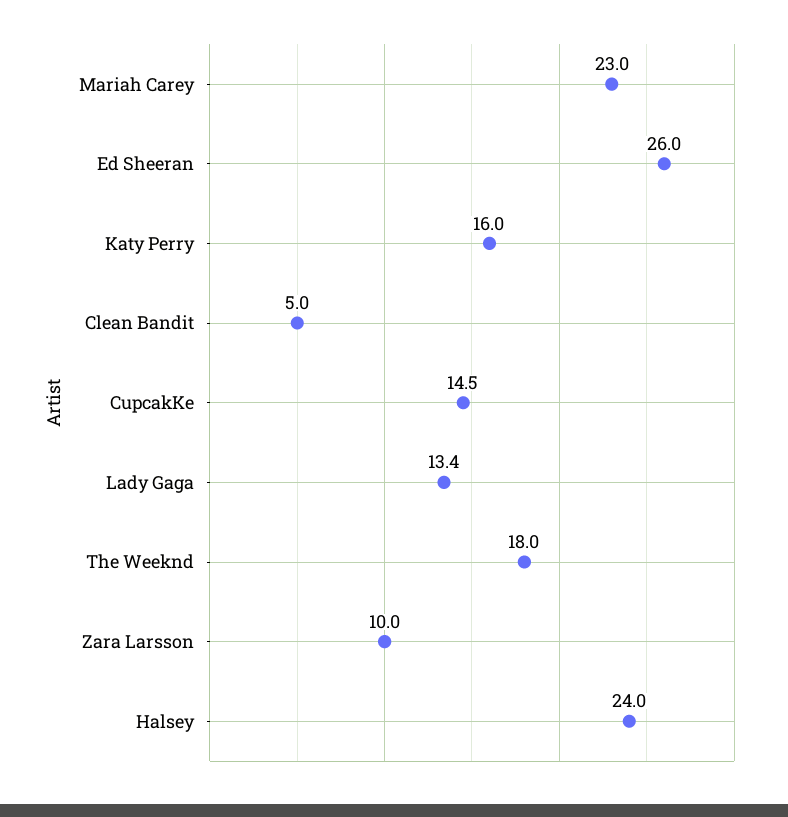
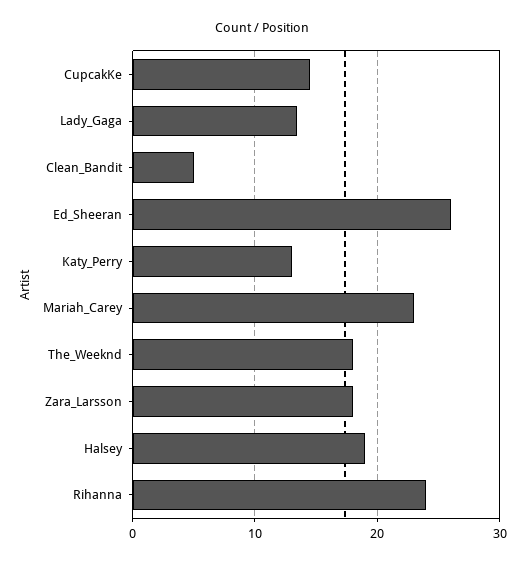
  {
    "Mariah Carey": 23,
    "Ed Sheeran": 26,
-   "Katy Perry": 16,
+   "Katy Perry": 13,
    "Clean Bandit": 5,
    "CupcakKe": 14.5,
    "Lady Gaga": 13.4,
    "The Weeknd": 18,
-   "Zara Larsson": 10,
+   "Zara Larsson": 18,
-   "Halsey": 24
+   "Halsey": 19,
+   "Rihanna": 24
  }

